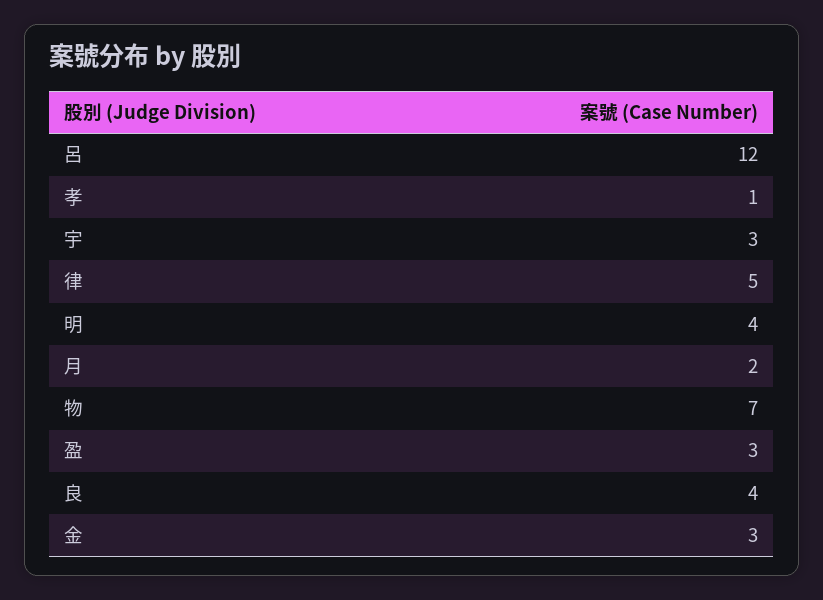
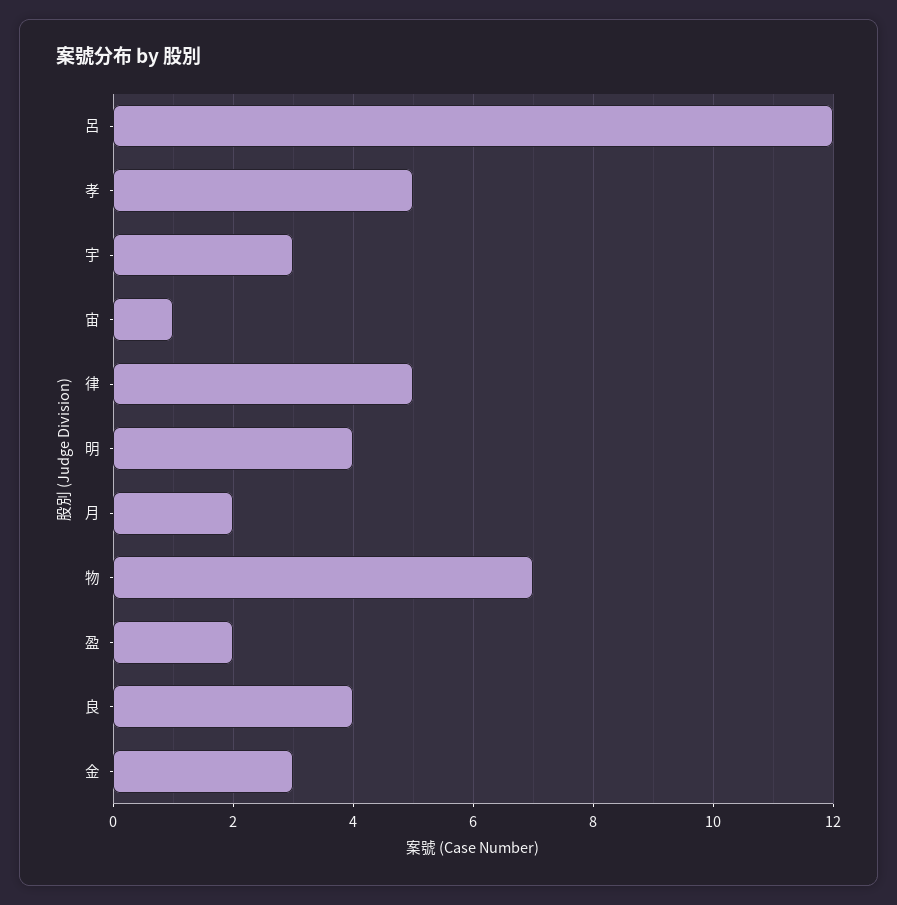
  {
    "呂": 12,
-   "孝": 1,
+   "孝": 5,
    "宇": 3,
    "律": 5,
    "明": 4,
    "月": 2,
    "物": 7,
-   "盈": 3,
+   "盈": 2,
    "良": 4,
-   "金": 3
+   "金": 3,
+   "宙": 1
  }

